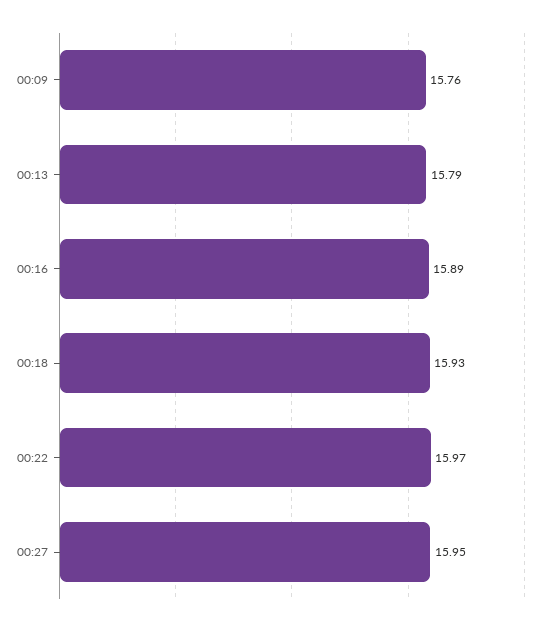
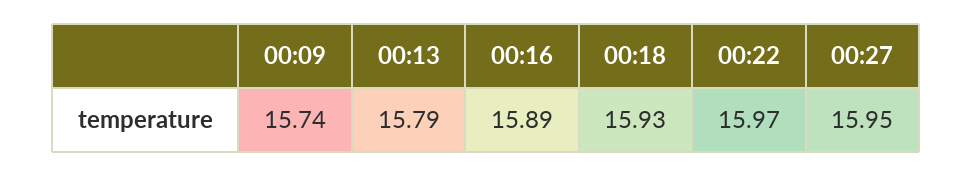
  {
-   "00:09": 15.76,
+   "00:09": 15.74,
    "00:13": 15.79,
    "00:16": 15.89,
    "00:18": 15.93,
    "00:22": 15.97,
    "00:27": 15.95
  }

